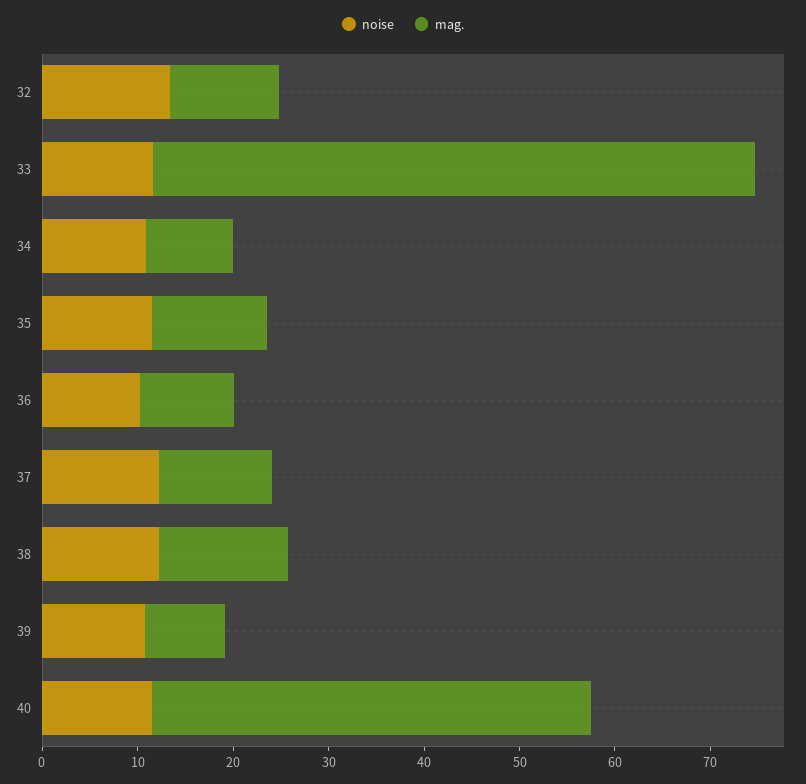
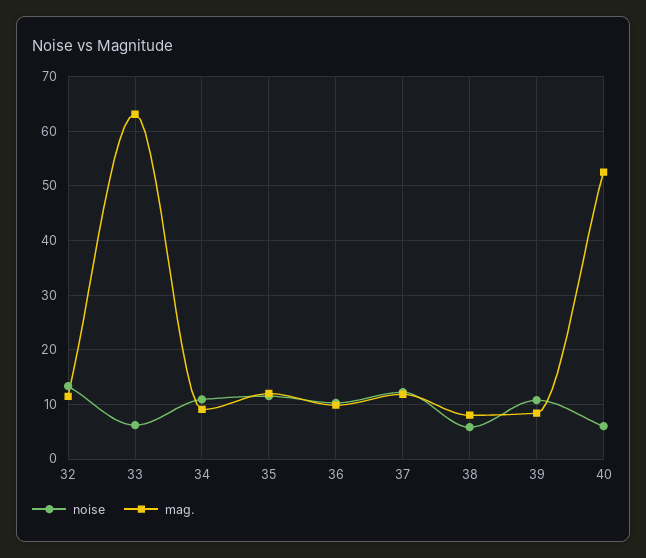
  {
    "noise": {
      "32": 14,
-     "33": 12,
+     "33": 6,
      "34": 10,
      "35": 12,
      "36": 10,
      "37": 12,
-     "38": 12,
+     "38": 6,
      "39": 10,
-     "40": 12
+     "40": 6
    },
    "mag.": {
      "32": 12,
      "33": 64,
      "34": 10,
      "35": 12,
      "36": 10,
      "37": 12,
-     "38": 14,
+     "38": 8,
      "39": 8,
-     "40": 46
+     "40": 52
    }
  }

